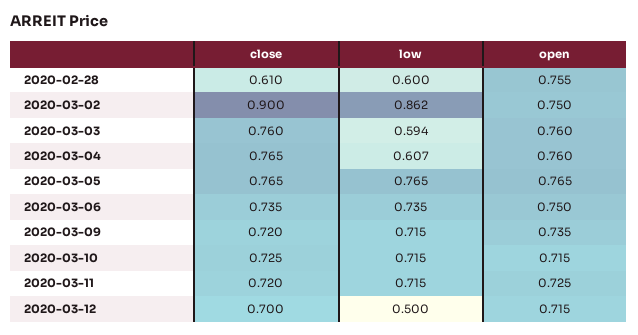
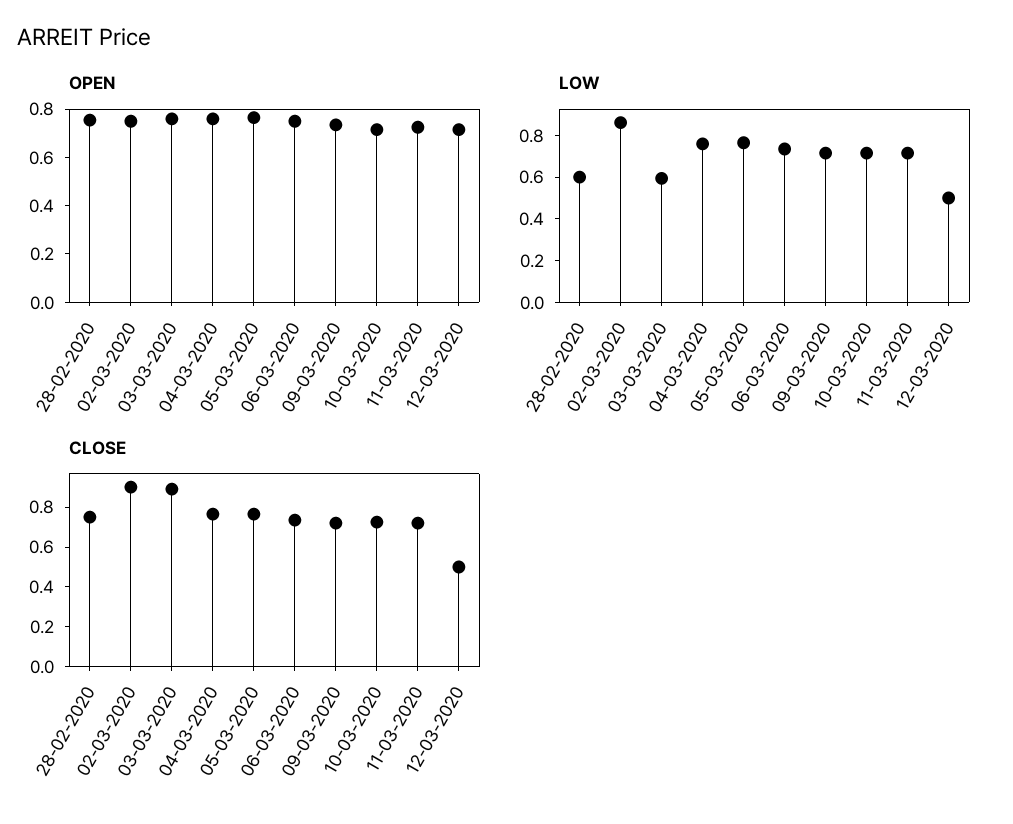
  {
    "close": {
-     "2020-02-28": 0.61,
+     "2020-02-28": 0.75,
      "2020-03-02": 0.9,
-     "2020-03-03": 0.76,
+     "2020-03-03": 0.9,
      "2020-03-04": 0.765,
      "2020-03-05": 0.765,
      "2020-03-06": 0.735,
      "2020-03-09": 0.72,
      "2020-03-10": 0.725,
      "2020-03-11": 0.72,
-     "2020-03-12": 0.7
+     "2020-03-12": 0.5
    },
    "low": {
      "2020-02-28": 0.6,
      "2020-03-02": 0.862,
      "2020-03-03": 0.594,
-     "2020-03-04": 0.607,
+     "2020-03-04": 0.75,
      "2020-03-05": 0.765,
      "2020-03-06": 0.735,
      "2020-03-09": 0.715,
      "2020-03-10": 0.715,
      "2020-03-11": 0.715,
      "2020-03-12": 0.5
    },
    "open": {
      "2020-02-28": 0.755,
      "2020-03-02": 0.75,
      "2020-03-03": 0.76,
      "2020-03-04": 0.76,
      "2020-03-05": 0.765,
      "2020-03-06": 0.75,
      "2020-03-09": 0.735,
      "2020-03-10": 0.715,
      "2020-03-11": 0.725,
      "2020-03-12": 0.715
    }
  }

